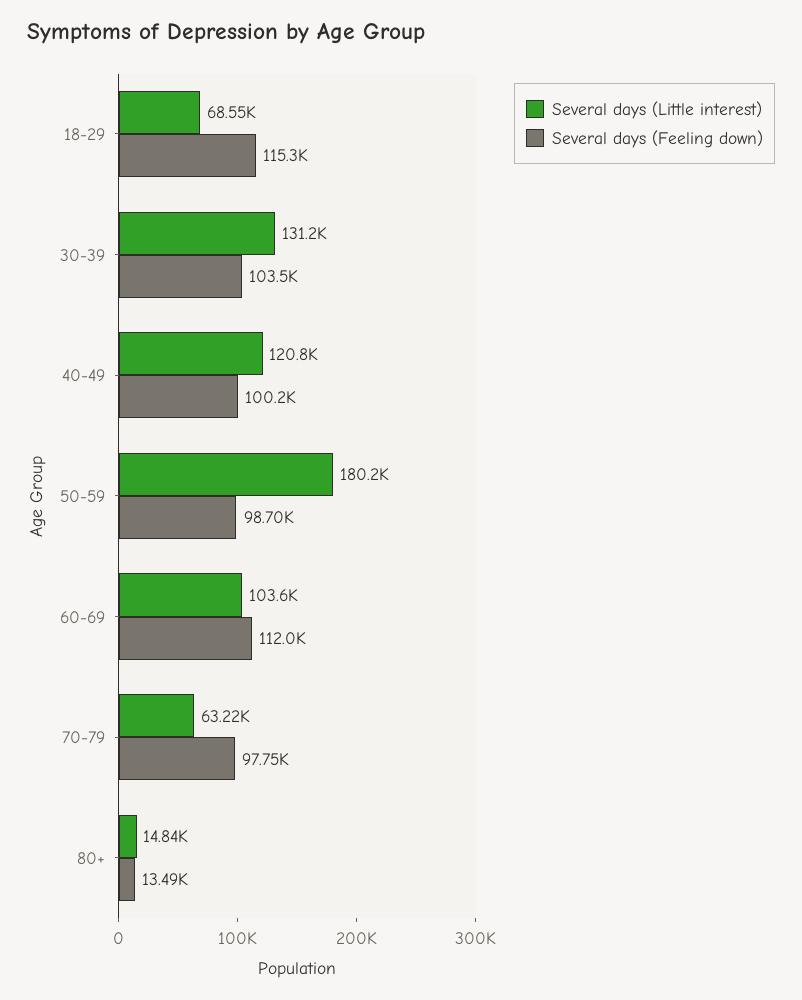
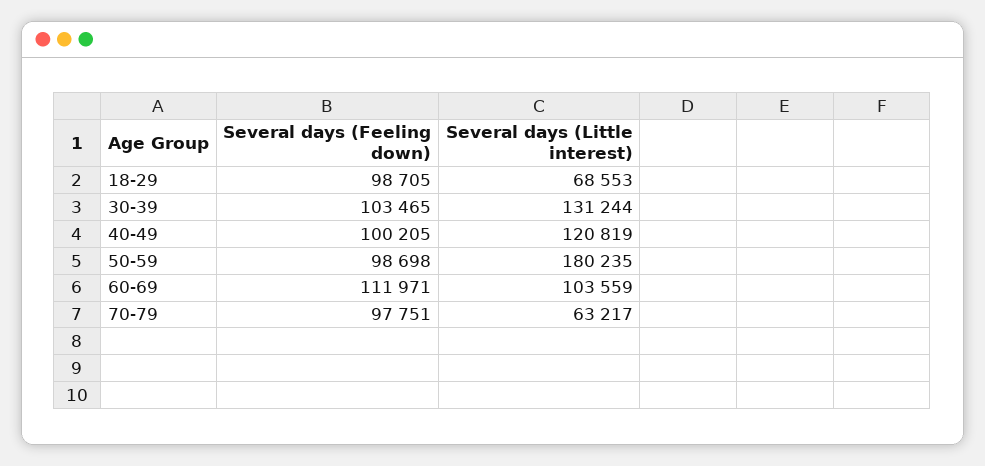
  {
    "Several days (Little interest)": {
      "18-29": 68553,
      "30-39": 131244,
      "40-49": 120819,
      "50-59": 180235,
      "60-69": 103559,
-     "70-79": 63217,
+     "70-79": 63217
-     "80+": 14840
    },
    "Several days (Feeling down)": {
-     "18-29": 115300,
+     "18-29": 98705,
      "30-39": 103465,
      "40-49": 100205,
      "50-59": 98698,
      "60-69": 111971,
-     "70-79": 97751,
+     "70-79": 97751
-     "80+": 13490
    }
  }

